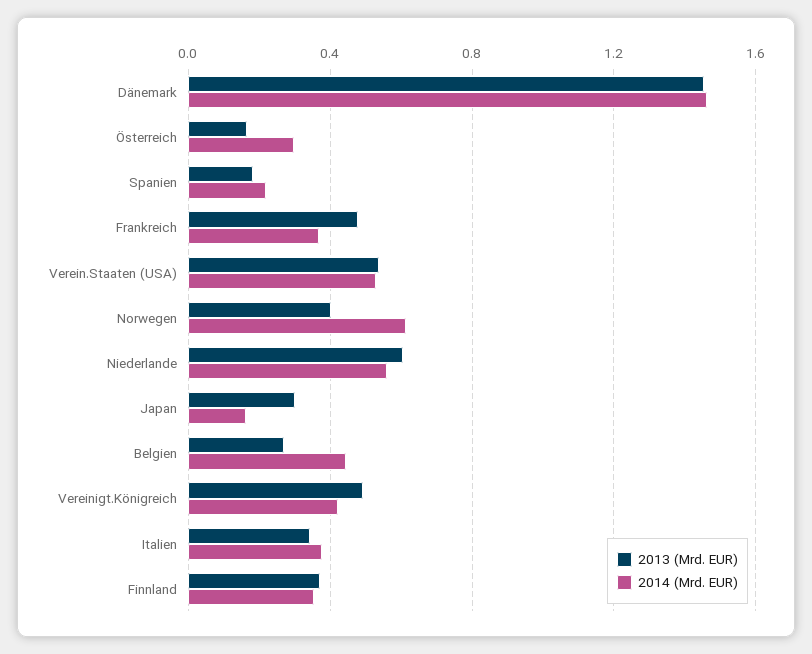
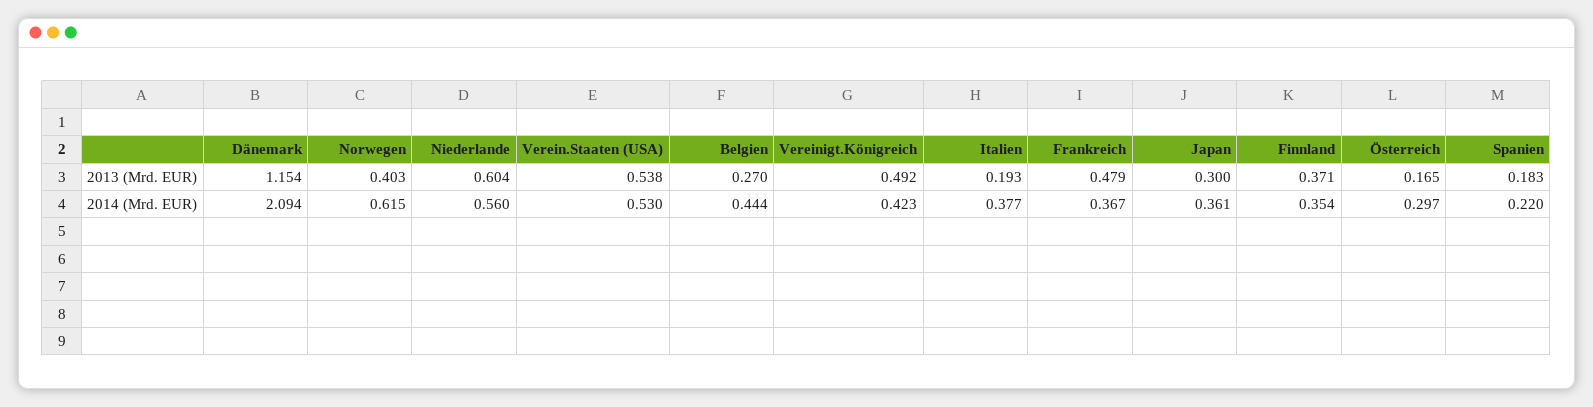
  {
    "2013 (Mrd. EUR)": {
-     "Dänemark": 1.45,
+     "Dänemark": 1.154,
      "Österreich": 0.165,
      "Spanien": 0.183,
      "Frankreich": 0.479,
      "Verein.Staaten (USA)": 0.538,
      "Norwegen": 0.403,
      "Niederlande": 0.604,
      "Japan": 0.3,
      "Belgien": 0.27,
      "Vereinigt.Königreich": 0.492,
-     "Italien": 0.35,
+     "Italien": 0.193,
      "Finnland": 0.371
    },
    "2014 (Mrd. EUR)": {
-     "Dänemark": 1.45,
+     "Dänemark": 2.094,
      "Österreich": 0.297,
      "Spanien": 0.22,
      "Frankreich": 0.367,
      "Verein.Staaten (USA)": 0.53,
      "Norwegen": 0.615,
      "Niederlande": 0.56,
-     "Japan": 0.15,
+     "Japan": 0.361,
      "Belgien": 0.444,
      "Vereinigt.Königreich": 0.423,
      "Italien": 0.377,
      "Finnland": 0.354
    }
  }

